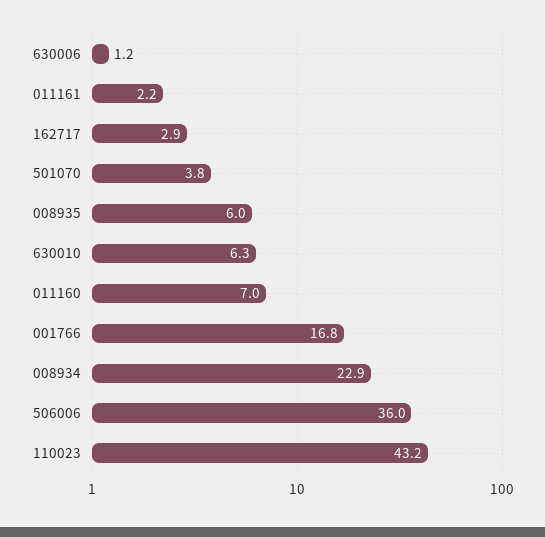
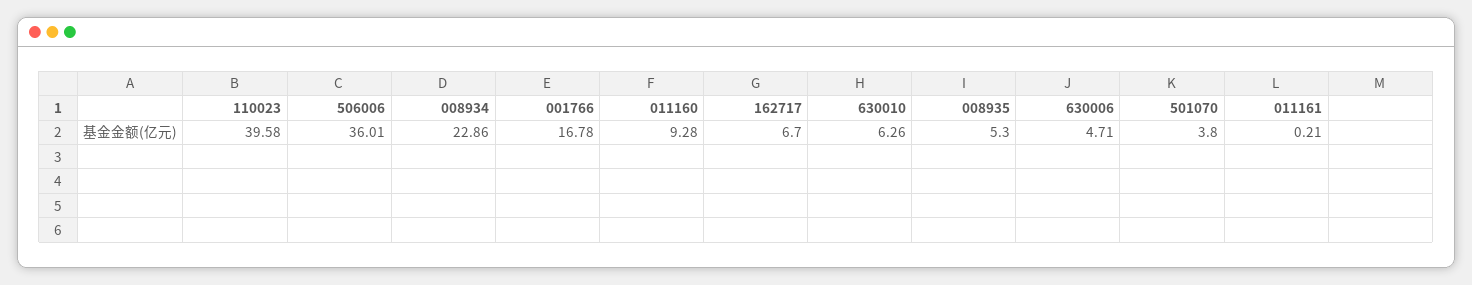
  {
-   "630006": 1.2,
+   "630006": 4.71,
-   "011161": 2.2,
+   "011161": 0.21,
-   "162717": 2.9,
+   "162717": 6.7,
    "501070": 3.8,
-   "008935": 6,
+   "008935": 5.3,
    "630010": 6.26,
-   "011160": 7,
+   "011160": 9.28,
    "001766": 16.78,
    "008934": 22.86,
    "506006": 36.01,
-   "110023": 43.2
+   "110023": 39.58
  }

